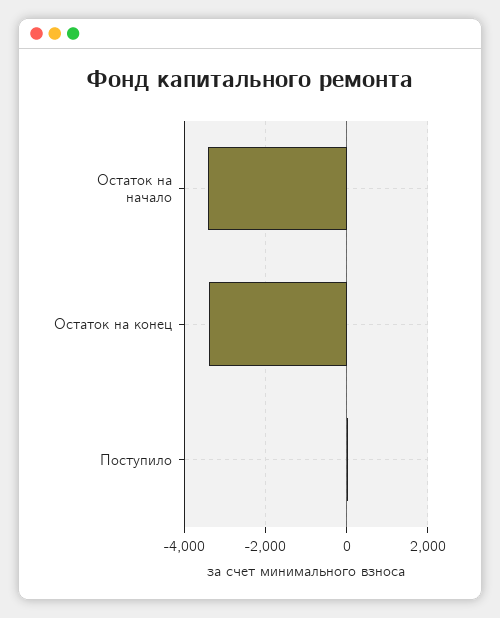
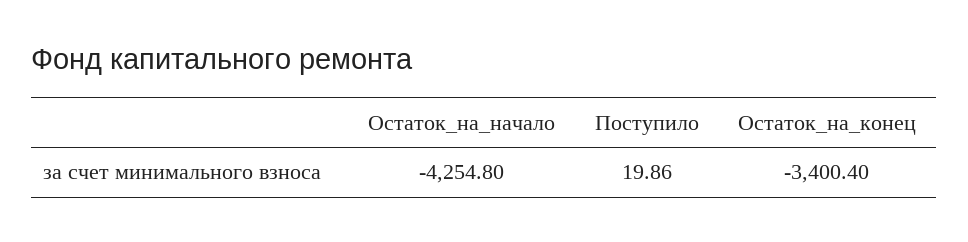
  {
-   "Остаток на начало": -3400,
+   "Остаток на начало": -4254.8,
    "Остаток на конец": -3400.4,
    "Поступило": 19.86
  }

